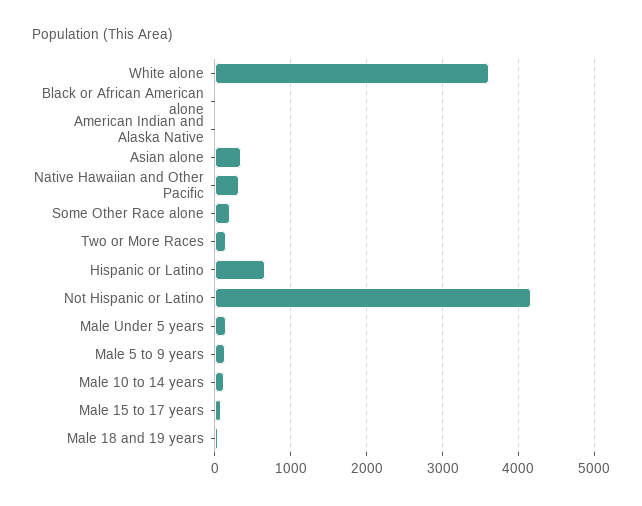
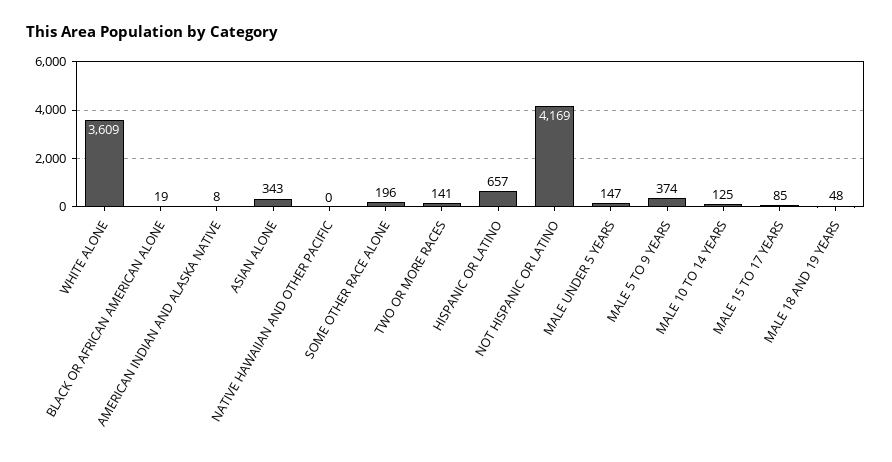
  {
    "White alone": 3609,
    "Black or African American alone": 19,
    "American Indian and Alaska Native": 8,
    "Asian alone": 343,
-   "Native Hawaiian and Other Pacific": 300,
+   "Native Hawaiian and Other Pacific": 0,
    "Some Other Race alone": 196,
    "Two or More Races": 141,
    "Hispanic or Latino": 657,
    "Not Hispanic or Latino": 4169,
    "Male Under 5 years": 147,
-   "Male 5 to 9 years": 100,
+   "Male 5 to 9 years": 374,
    "Male 10 to 14 years": 125,
    "Male 15 to 17 years": 85,
    "Male 18 and 19 years": 48
  }

